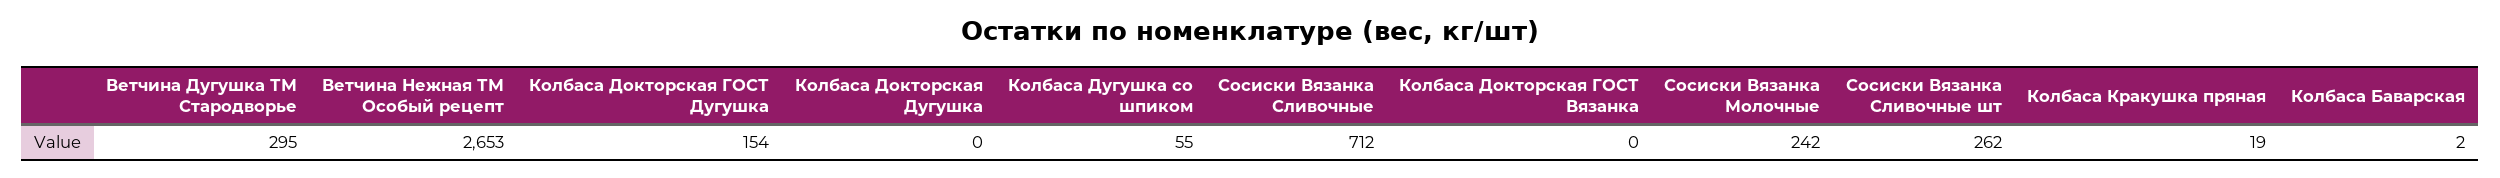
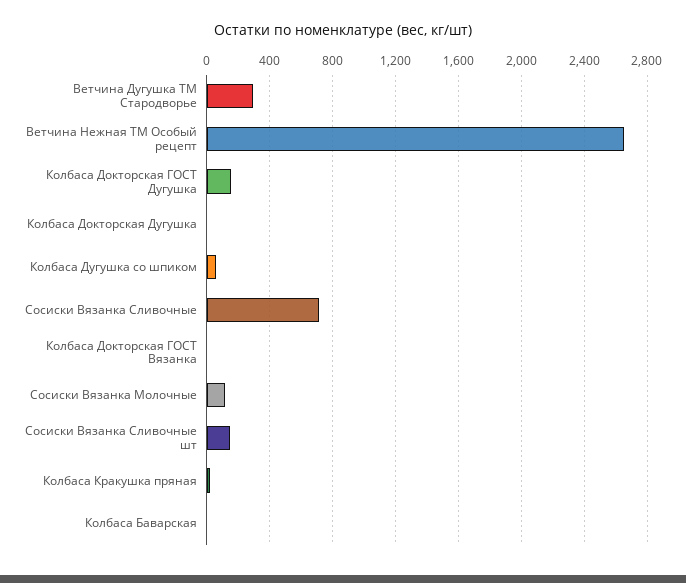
  {
    "Ветчина Дугушка ТМ Стародворье": 295,
    "Ветчина Нежная ТМ Особый рецепт": 2653,
    "Колбаса Докторская ГОСТ Дугушка": 154,
    "Колбаса Докторская Дугушка": 0,
    "Колбаса Дугушка со шпиком": 55,
    "Сосиски Вязанка Сливочные": 712,
    "Колбаса Докторская ГОСТ Вязанка": 0,
-   "Сосиски Вязанка Молочные": 242,
+   "Сосиски Вязанка Молочные": 100,
-   "Сосиски Вязанка Сливочные шт": 262,
+   "Сосиски Вязанка Сливочные шт": 150,
    "Колбаса Кракушка пряная": 19,
    "Колбаса Баварская": 2
  }

